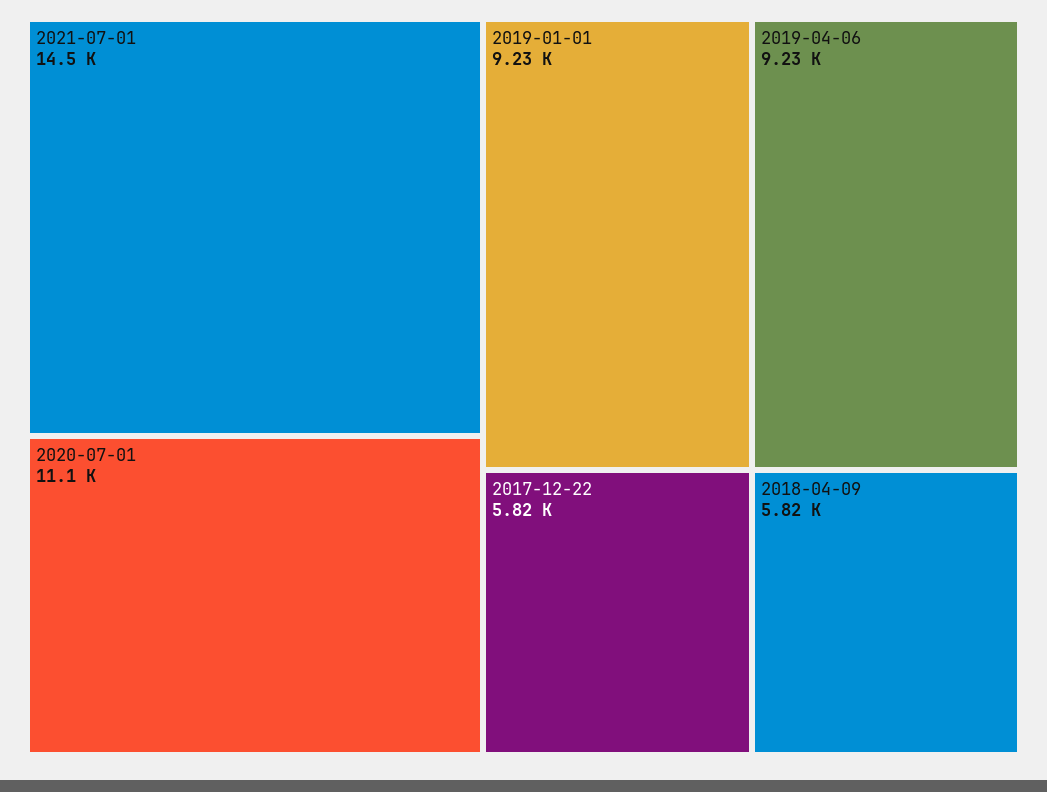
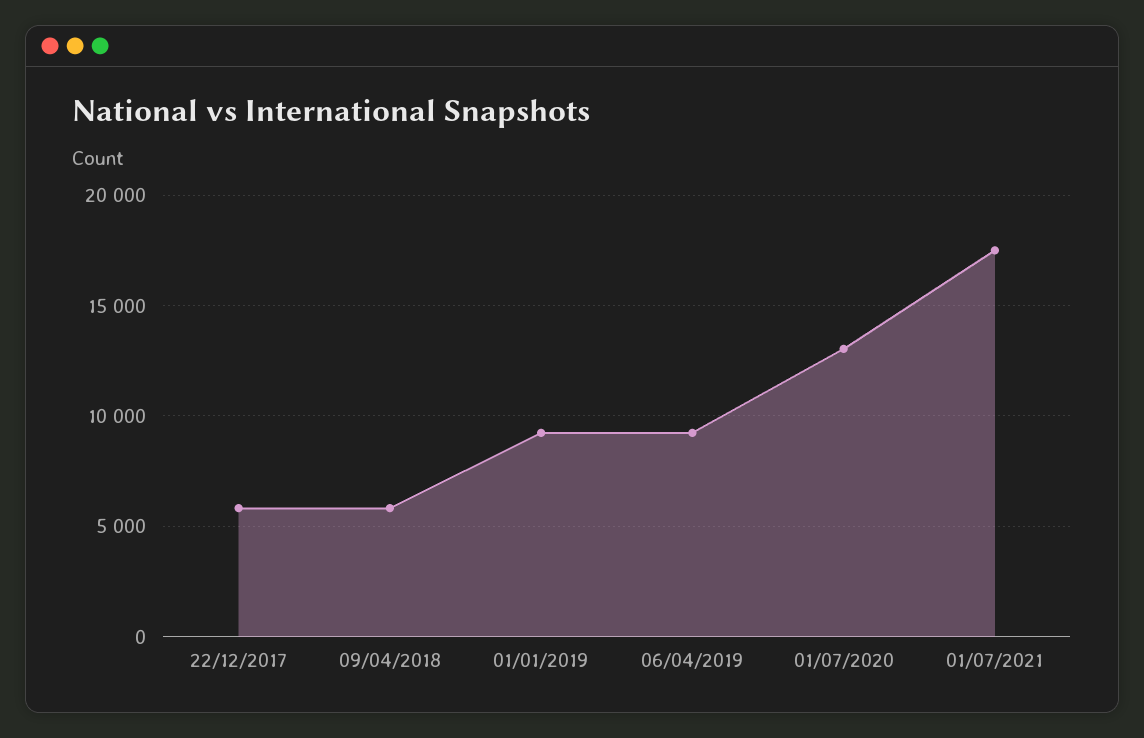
  {
-   "2021-07-01": 14500,
+   "2021-07-01": 17500,
-   "2020-07-01": 11100,
+   "2020-07-01": 13000,
    "2019-01-01": 9230,
    "2019-04-06": 9230,
    "2017-12-22": 5820,
    "2018-04-09": 5820
  }

